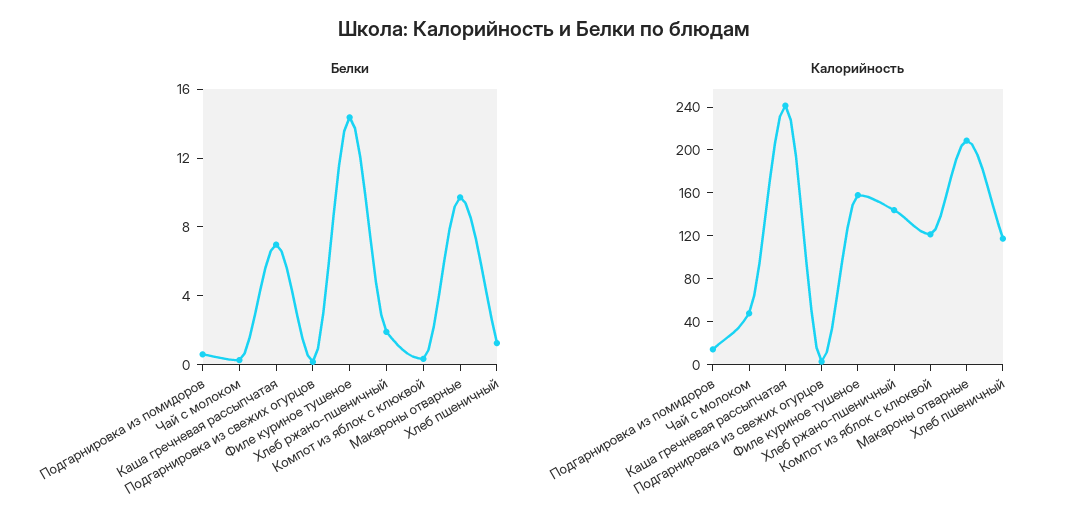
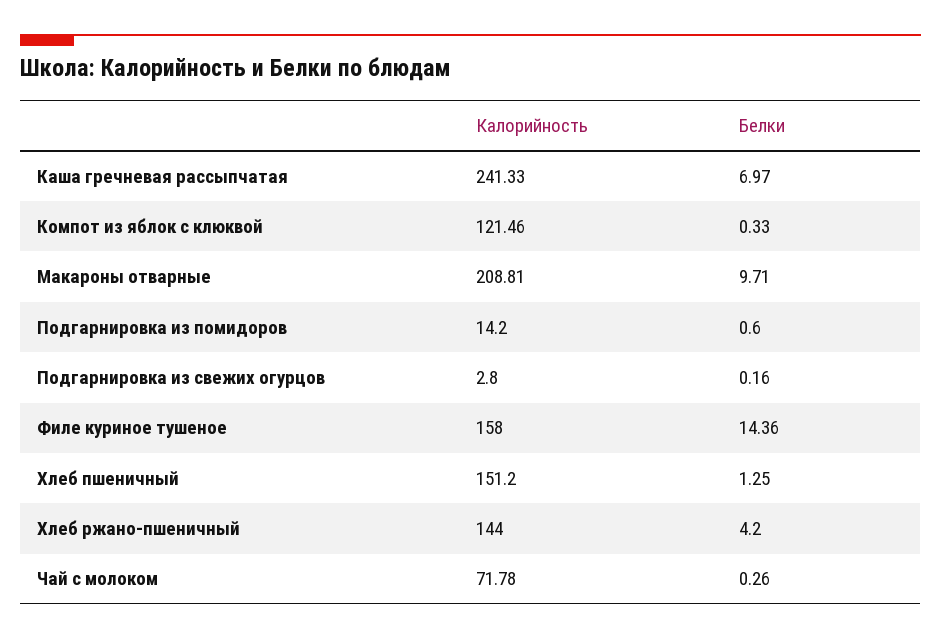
  {
    "Белки": {
      "Подгарнировка из помидоров": 0.6,
      "Чай с молоком": 0.26,
      "Каша гречневая рассыпчатая": 6.97,
      "Подгарнировка из свежих огурцов": 0.16,
      "Филе куриное тушеное": 14.36,
-     "Хлеб ржано-пшеничный": 2,
+     "Хлеб ржано-пшеничный": 4.2,
      "Компот из яблок с клюквой": 0.33,
      "Макароны отварные": 9.71,
      "Хлеб пшеничный": 1.25
    },
    "Калорийность": {
      "Подгарнировка из помидоров": 14.2,
-     "Чай с молоком": 50,
+     "Чай с молоком": 71.78,
      "Каша гречневая рассыпчатая": 241.33,
      "Подгарнировка из свежих огурцов": 2.8,
      "Филе куриное тушеное": 158,
      "Хлеб ржано-пшеничный": 144,
      "Компот из яблок с клюквой": 121.46,
      "Макароны отварные": 208.81,
-     "Хлеб пшеничный": 120
+     "Хлеб пшеничный": 151.2
    }
  }

